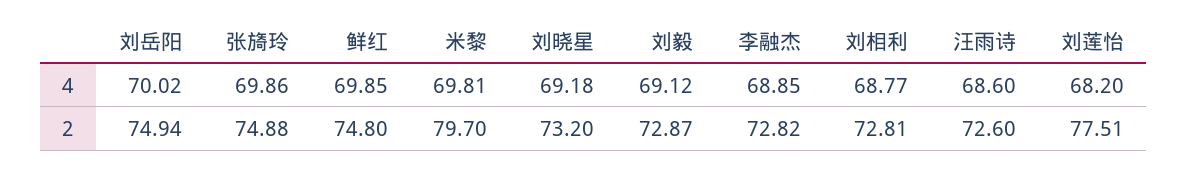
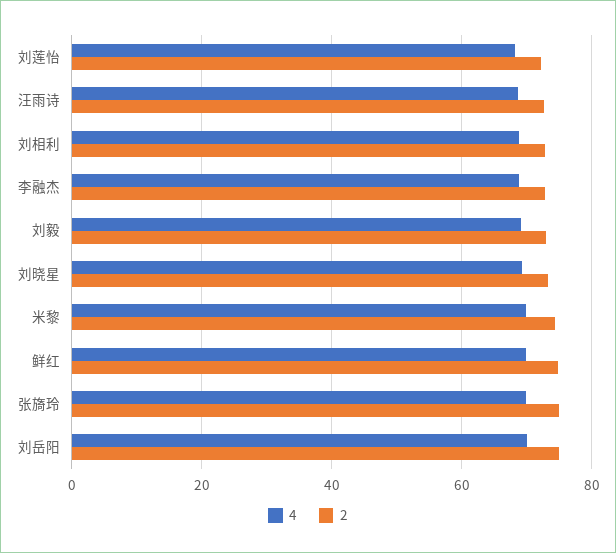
  {
    "4": {
      "刘岳阳": 70.02,
      "张旖玲": 69.86,
      "鲜红": 69.85,
      "米黎": 69.81,
      "刘晓星": 69.18,
      "刘毅": 69.12,
      "李融杰": 68.85,
      "刘相利": 68.77,
      "汪雨诗": 68.6,
      "刘莲怡": 68.2
    },
    "2": {
      "刘岳阳": 74.94,
      "张旖玲": 74.88,
      "鲜红": 74.8,
-     "米黎": 79.7,
+     "米黎": 74,
      "刘晓星": 73.2,
      "刘毅": 72.87,
      "李融杰": 72.82,
      "刘相利": 72.81,
      "汪雨诗": 72.6,
-     "刘莲怡": 77.51
+     "刘莲怡": 72
    }
  }

